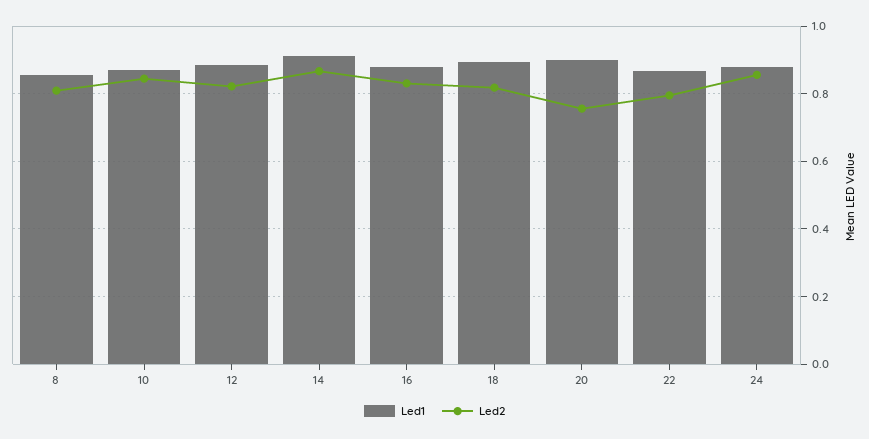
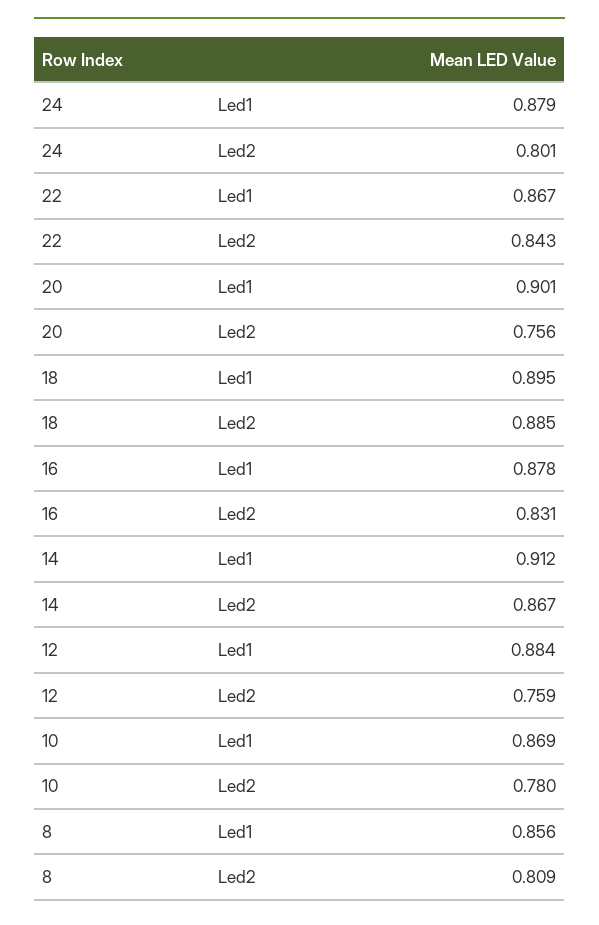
  {
    "Led1": {
      "8": 0.856,
      "10": 0.869,
      "12": 0.884,
      "14": 0.912,
      "16": 0.878,
      "18": 0.895,
      "20": 0.901,
      "22": 0.867,
      "24": 0.879
    },
    "Led2": {
      "8": 0.809,
-     "10": 0.84,
+     "10": 0.78,
-     "12": 0.82,
+     "12": 0.759,
      "14": 0.867,
      "16": 0.831,
-     "18": 0.82,
+     "18": 0.885,
      "20": 0.756,
-     "22": 0.8,
+     "22": 0.843,
-     "24": 0.86
+     "24": 0.801
    }
  }

